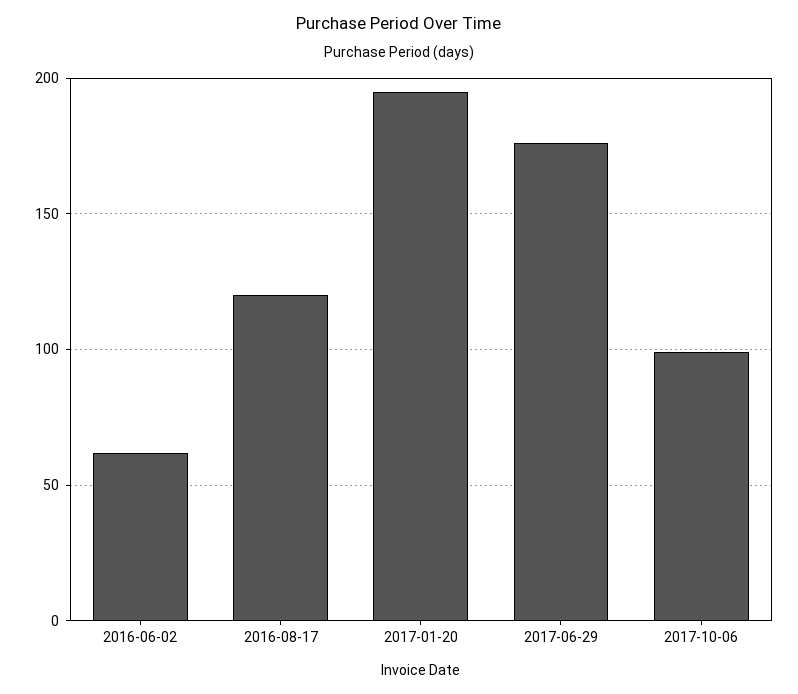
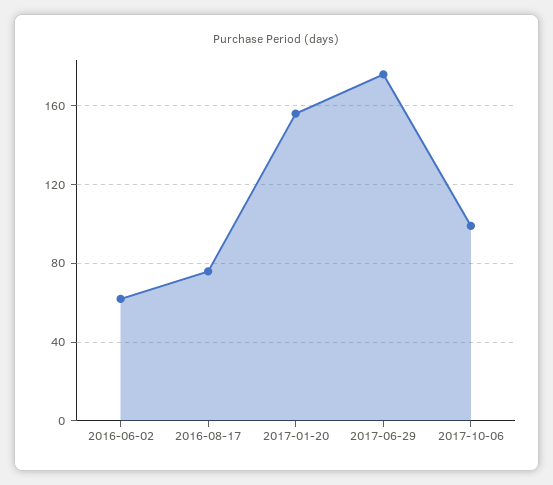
  {
    "2016-06-02": 60,
-   "2016-08-17": 120,
+   "2016-08-17": 75,
-   "2017-01-20": 195,
+   "2017-01-20": 155,
    "2017-06-29": 175,
    "2017-10-06": 100
  }

